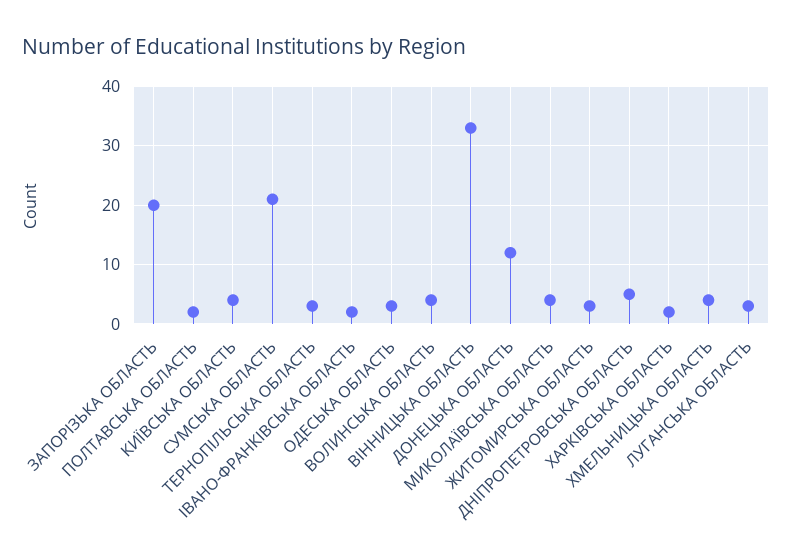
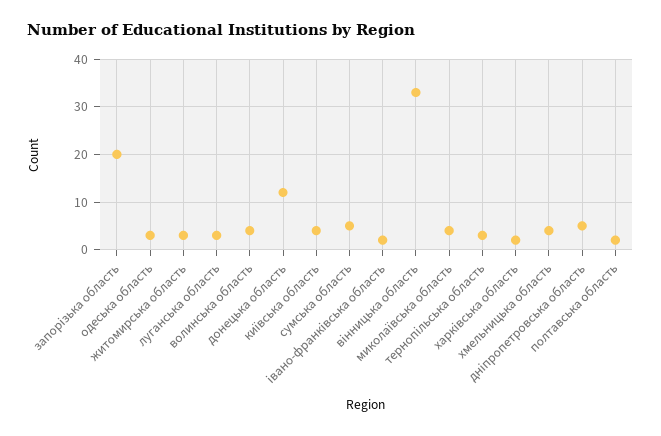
  {
    "ЗАПОРІЗЬКА ОБЛАСТЬ": 20,
    "ПОЛТАВСЬКА ОБЛАСТЬ": 0,
    "КИЇВСЬКА ОБЛАСТЬ": 5,
-   "СУМСЬКА ОБЛАСТЬ": 20,
+   "СУМСЬКА ОБЛАСТЬ": 5,
    "ТЕРНОПІЛЬСЬКА ОБЛАСТЬ": 5,
    "ІВАНО-ФРАНКІВСЬКА ОБЛАСТЬ": 0,
    "ОДЕСЬКА ОБЛАСТЬ": 5,
    "ВОЛИНСЬКА ОБЛАСТЬ": 5,
    "ВІННИЦЬКА ОБЛАСТЬ": 35,
    "ДОНЕЦЬКА ОБЛАСТЬ": 10,
    "МИКОЛАЇВСЬКА ОБЛАСТЬ": 5,
    "ЖИТОМИРСЬКА ОБЛАСТЬ": 5,
    "ДНІПРОПЕТРОВСЬКА ОБЛАСТЬ": 5,
    "ХАРКІВСЬКА ОБЛАСТЬ": 0,
    "ХМЕЛЬНИЦЬКА ОБЛАСТЬ": 5,
    "ЛУГАНСЬКА ОБЛАСТЬ": 5
  }

